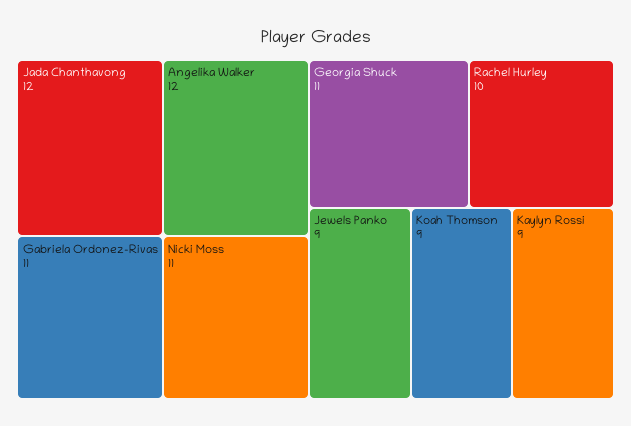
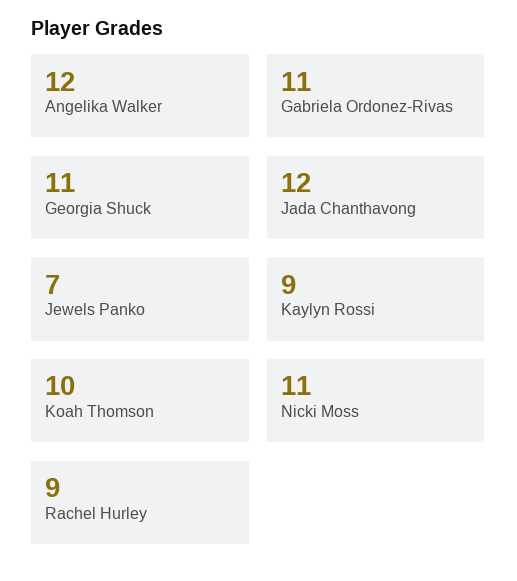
  {
    "Jada Chanthavong": 12,
    "Angelika Walker": 12,
    "Gabriela Ordonez-Rivas": 11,
    "Nicki Moss": 11,
    "Georgia Shuck": 11,
-   "Rachel Hurley": 10,
+   "Rachel Hurley": 9,
-   "Jewels Panko": 9,
+   "Jewels Panko": 7,
-   "Koah Thomson": 9,
+   "Koah Thomson": 10,
    "Kaylyn Rossi": 9
  }

